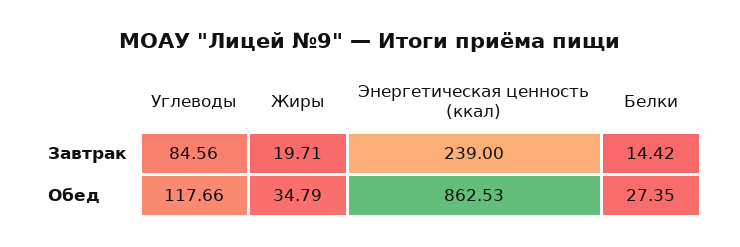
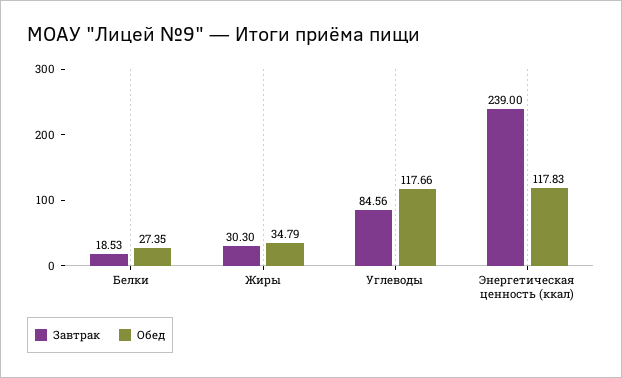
  {
    "Завтрак": {
      "Углеводы": 84.56,
-     "Жиры": 19.71,
+     "Жиры": 30.3,
      "Энергетическая ценность (ккал)": 239,
-     "Белки": 14.42
+     "Белки": 18.53
    },
    "Обед": {
      "Углеводы": 117.66,
      "Жиры": 34.79,
-     "Энергетическая ценность (ккал)": 862.53,
+     "Энергетическая ценность (ккал)": 117.83,
      "Белки": 27.35
    }
  }

